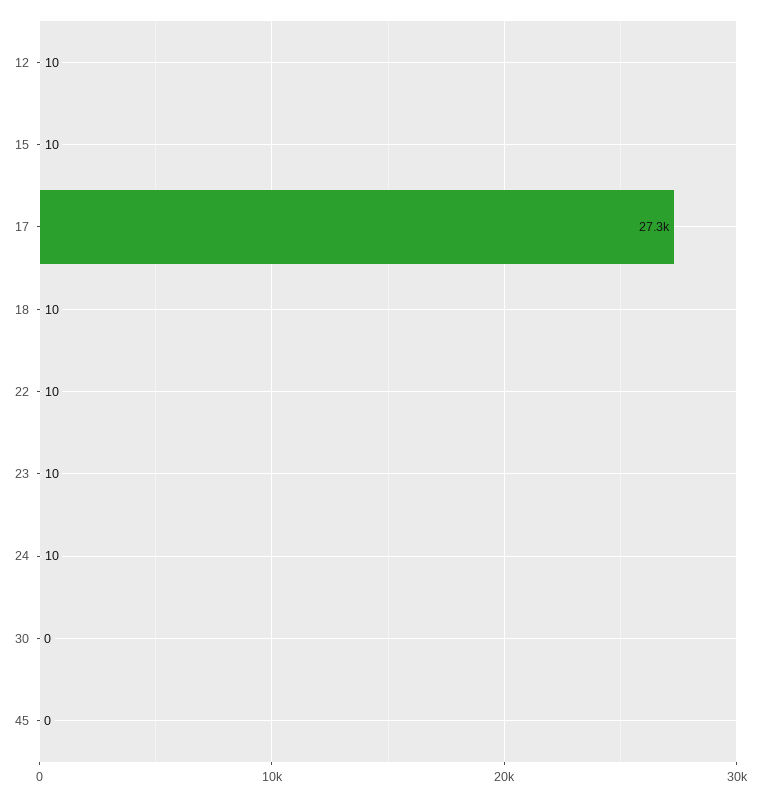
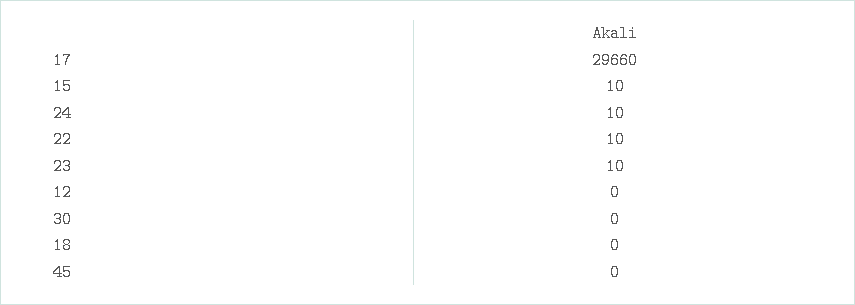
  {
-   "12": 10,
+   "12": 0,
    "15": 10,
-   "17": 27300,
+   "17": 29660,
-   "18": 10,
+   "18": 0,
    "22": 10,
    "23": 10,
    "24": 10,
    "30": 0,
    "45": 0
  }

